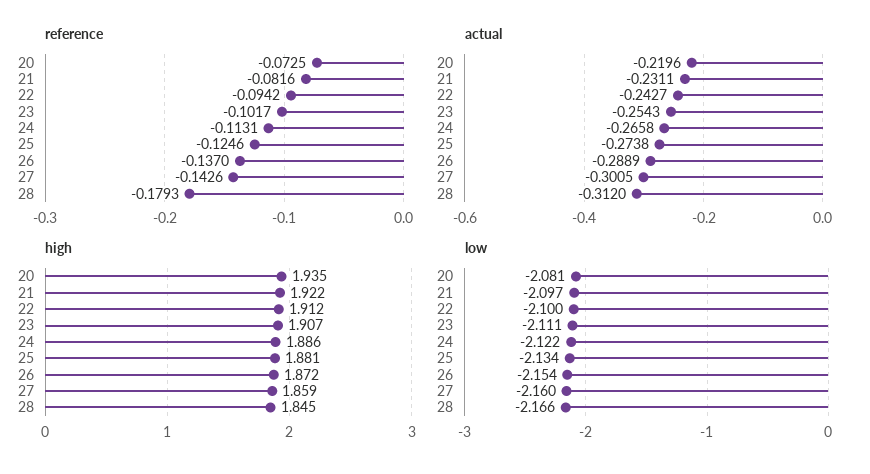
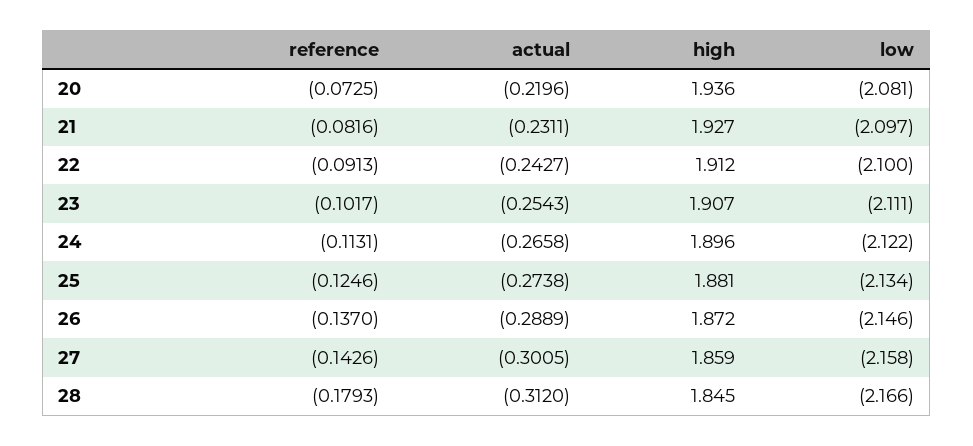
  {
    "reference": {
      "20": -0.0725,
      "21": -0.0816,
-     "22": -0.0942,
+     "22": -0.0913,
      "23": -0.1017,
      "24": -0.1131,
      "25": -0.1246,
      "26": -0.137,
      "27": -0.1426,
      "28": -0.1793
    },
    "actual": {
      "20": -0.2196,
      "21": -0.2311,
      "22": -0.2427,
      "23": -0.2543,
      "24": -0.2658,
      "25": -0.2738,
      "26": -0.2889,
      "27": -0.3005,
      "28": -0.312
    },
    "high": {
-     "20": 1.935,
+     "20": 1.936,
-     "21": 1.922,
+     "21": 1.927,
      "22": 1.912,
      "23": 1.907,
-     "24": 1.886,
+     "24": 1.896,
      "25": 1.881,
      "26": 1.872,
      "27": 1.859,
      "28": 1.845
    },
    "low": {
      "20": -2.081,
      "21": -2.097,
      "22": -2.1,
      "23": -2.111,
      "24": -2.122,
      "25": -2.134,
-     "26": -2.154,
+     "26": -2.146,
-     "27": -2.16,
+     "27": -2.158,
      "28": -2.166
    }
  }

